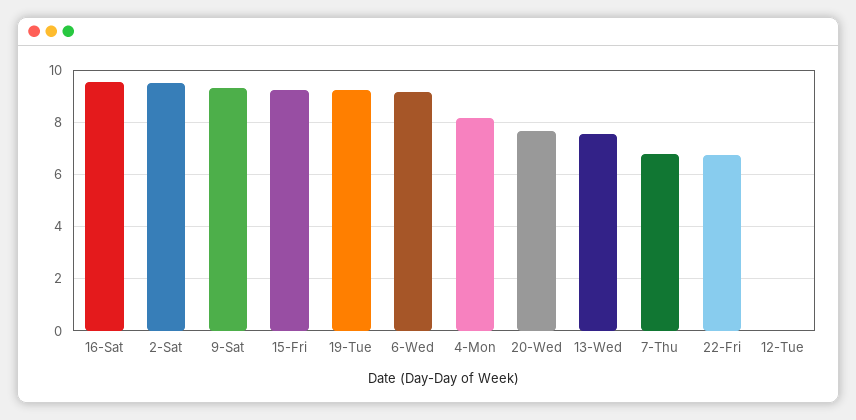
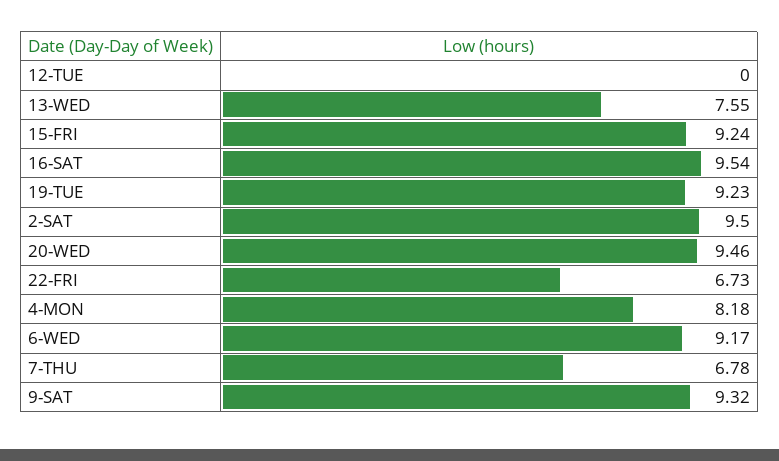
  {
    "16-Sat": 9.54,
    "2-Sat": 9.5,
    "9-Sat": 9.32,
    "15-Fri": 9.24,
    "19-Tue": 9.23,
    "6-Wed": 9.17,
    "4-Mon": 8.18,
-   "20-Wed": 7.75,
+   "20-Wed": 9.46,
    "13-Wed": 7.55,
    "7-Thu": 6.78,
    "22-Fri": 6.73,
    "12-Tue": 0
  }

